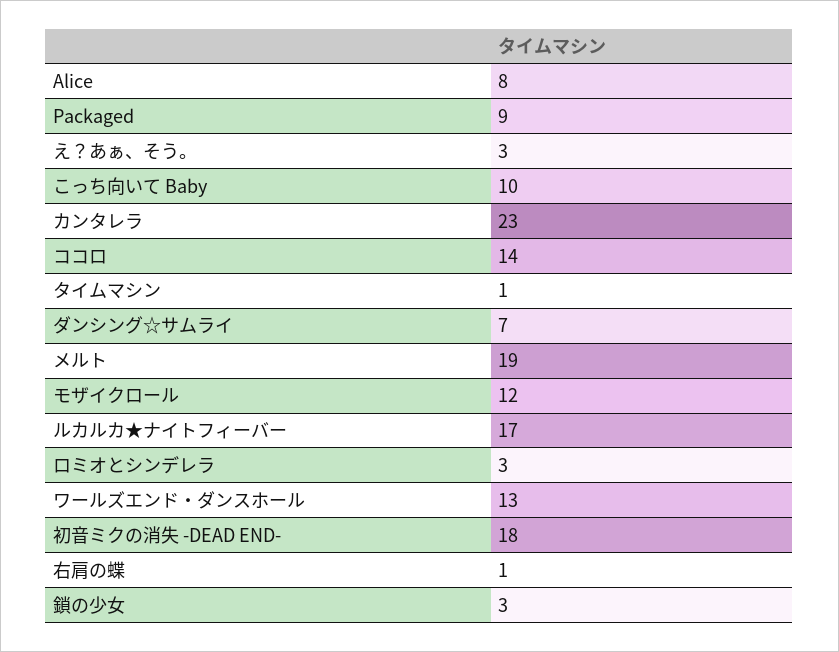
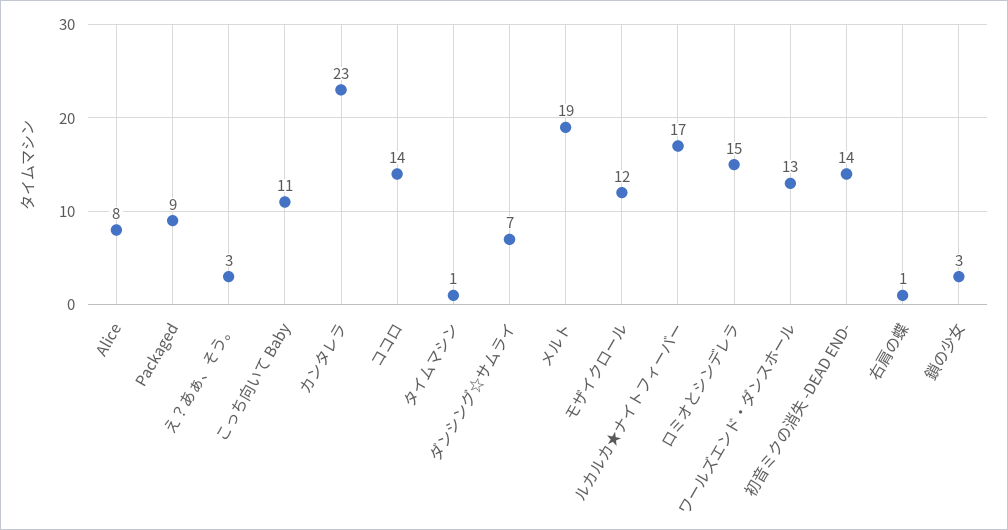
  {
    "Alice": 8,
    "Packaged": 9,
    "え？あぁ、そう。": 3,
-   "こっち向いて Baby": 10,
+   "こっち向いて Baby": 11,
    "カンタレラ": 23,
    "ココロ": 14,
    "タイムマシン": 1,
    "ダンシング☆サムライ": 7,
    "メルト": 19,
    "モザイクロール": 12,
    "ルカルカ★ナイトフィーバー": 17,
-   "ロミオとシンデレラ": 3,
+   "ロミオとシンデレラ": 15,
    "ワールズエンド・ダンスホール": 13,
-   "初音ミクの消失 -DEAD END-": 18,
+   "初音ミクの消失 -DEAD END-": 14,
    "右肩の蝶": 1,
    "鎖の少女": 3
  }

